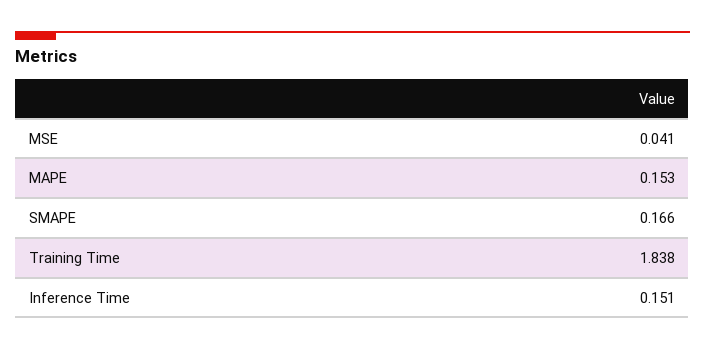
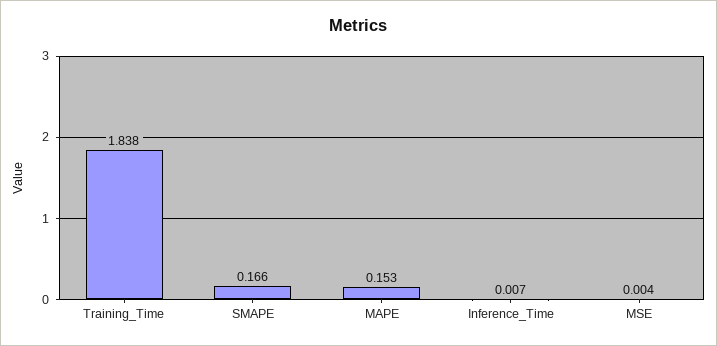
  {
-   "MSE": 0.041,
+   "MSE": 0.004,
    "MAPE": 0.153,
    "SMAPE": 0.166,
    "Training Time": 1.838,
-   "Inference Time": 0.151
+   "Inference Time": 0.007
  }

